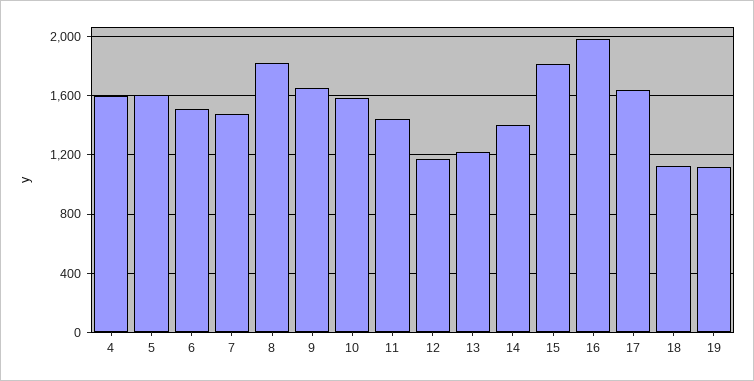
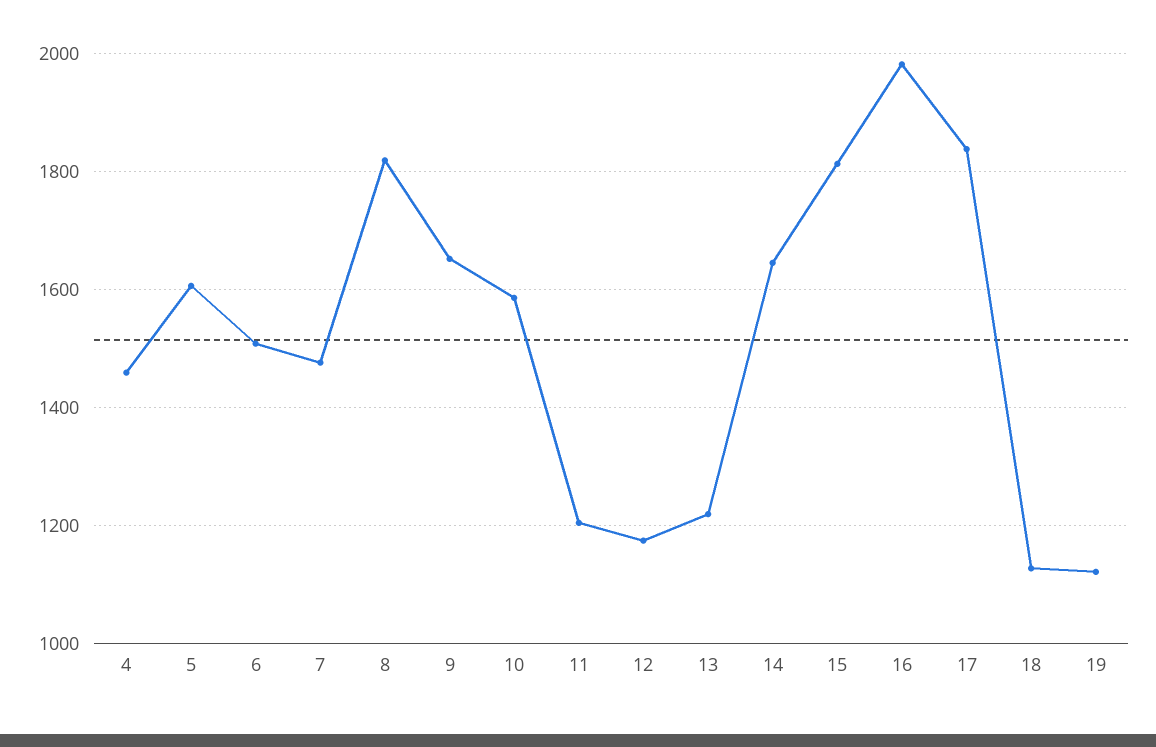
  {
-   "4": 1600,
+   "4": 1460,
    "5": 1600,
    "6": 1500,
    "7": 1480,
    "8": 1820,
    "9": 1660,
    "10": 1580,
-   "11": 1450,
+   "11": 1200,
    "12": 1180,
    "13": 1220,
-   "14": 1400,
+   "14": 1640,
    "15": 1820,
    "16": 1980,
-   "17": 1650,
+   "17": 1840,
    "18": 1120,
    "19": 1120
  }

